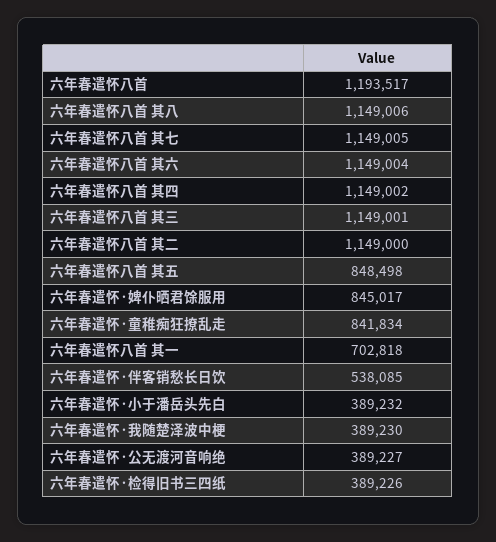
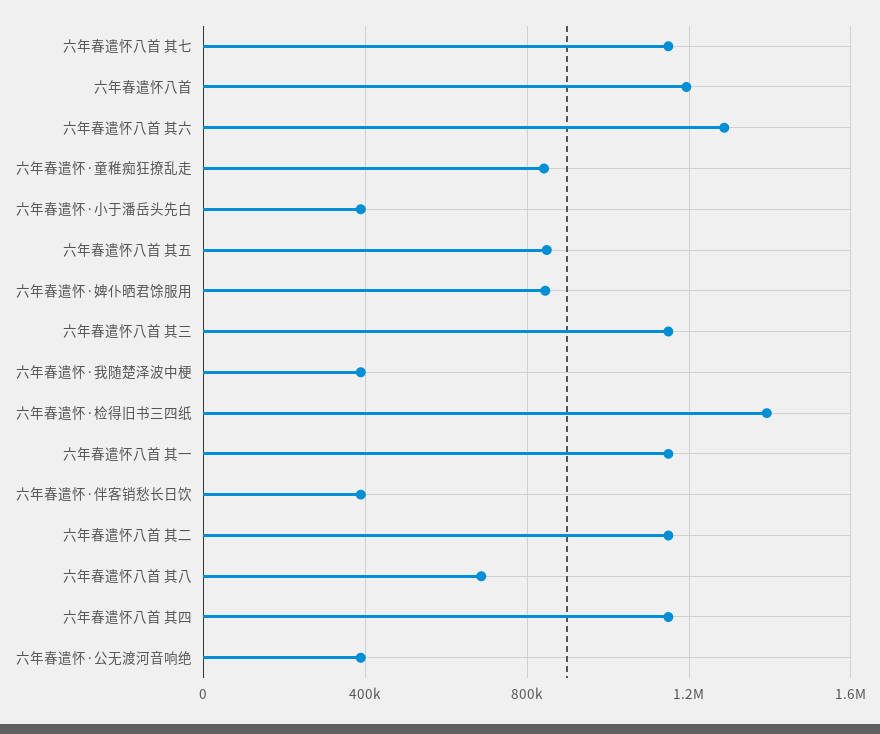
  {
    "六年春遣怀八首": 1193517,
-   "六年春遣怀八首 其八": 1149006,
+   "六年春遣怀八首 其八": 700000,
    "六年春遣怀八首 其七": 1149005,
-   "六年春遣怀八首 其六": 1149004,
+   "六年春遣怀八首 其六": 1300000,
    "六年春遣怀八首 其四": 1149002,
    "六年春遣怀八首 其三": 1149001,
    "六年春遣怀八首 其二": 1149000,
    "六年春遣怀八首 其五": 848498,
    "六年春遣怀·婢仆晒君馀服用": 845017,
    "六年春遣怀·童稚痴狂撩乱走": 841834,
-   "六年春遣怀八首 其一": 702818,
+   "六年春遣怀八首 其一": 1150000,
-   "六年春遣怀·伴客销愁长日饮": 538085,
+   "六年春遣怀·伴客销愁长日饮": 400000,
    "六年春遣怀·小于潘岳头先白": 389232,
    "六年春遣怀·我随楚泽波中梗": 389230,
    "六年春遣怀·公无渡河音响绝": 389227,
-   "六年春遣怀·检得旧书三四纸": 389226
+   "六年春遣怀·检得旧书三四纸": 1400000
  }

